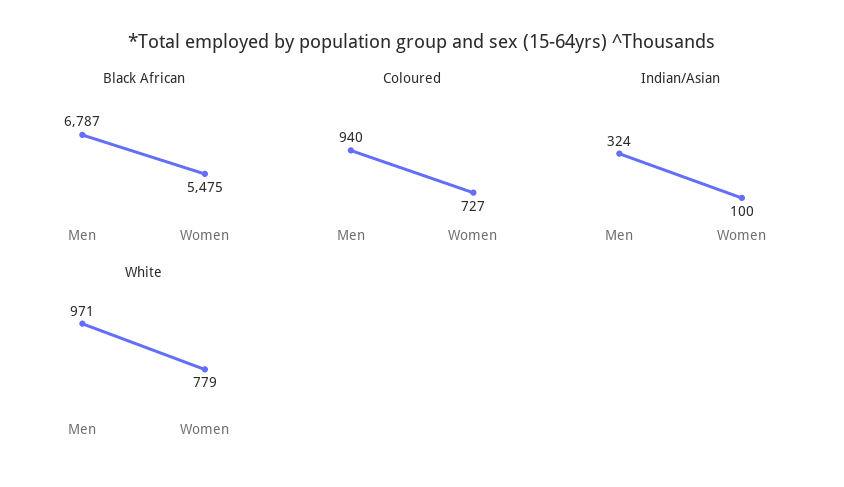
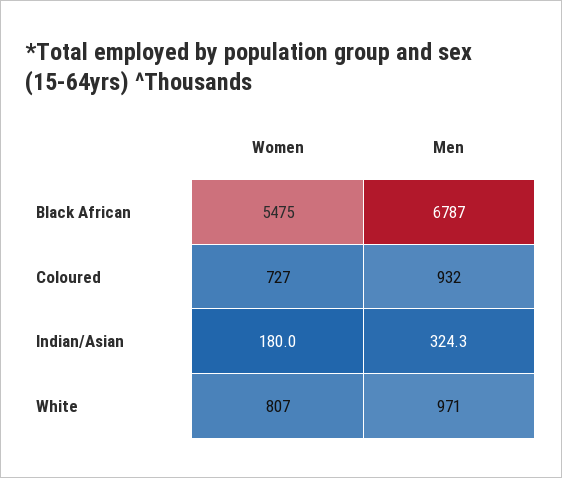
  {
    "Black African": {
      "Men": 6787,
      "Women": 5475
    },
    "Coloured": {
-     "Men": 940,
+     "Men": 932,
      "Women": 727
    },
    "Indian/Asian": {
      "Men": 324.3,
-     "Women": 100
+     "Women": 180
    },
    "White": {
      "Men": 971,
-     "Women": 779
+     "Women": 807
    }
  }

